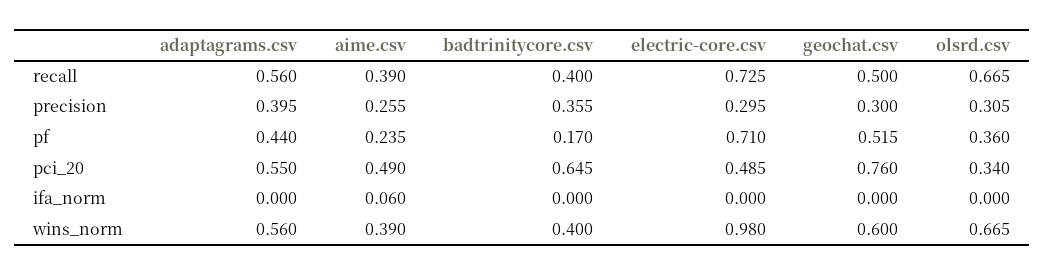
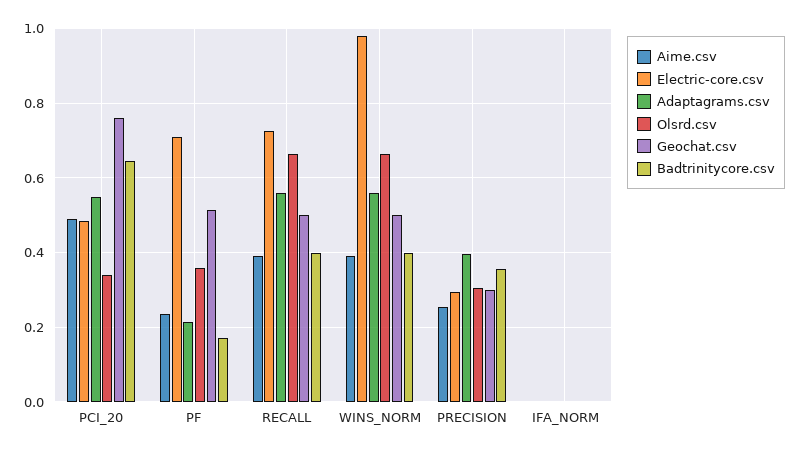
  {
    "adaptagrams.csv": {
      "recall": 0.56,
      "precision": 0.395,
-     "pf": 0.44,
+     "pf": 0.22,
      "pci_20": 0.55,
      "ifa_norm": 0,
      "wins_norm": 0.56
    },
    "aime.csv": {
      "recall": 0.39,
      "precision": 0.255,
      "pf": 0.235,
      "pci_20": 0.49,
-     "ifa_norm": 0.06,
+     "ifa_norm": 0,
      "wins_norm": 0.39
    },
    "badtrinitycore.csv": {
      "recall": 0.4,
      "precision": 0.355,
      "pf": 0.17,
      "pci_20": 0.645,
      "ifa_norm": 0,
      "wins_norm": 0.4
    },
    "electric-core.csv": {
      "recall": 0.725,
      "precision": 0.295,
      "pf": 0.71,
      "pci_20": 0.485,
      "ifa_norm": 0,
      "wins_norm": 0.98
    },
    "geochat.csv": {
      "recall": 0.5,
      "precision": 0.3,
      "pf": 0.515,
      "pci_20": 0.76,
      "ifa_norm": 0,
-     "wins_norm": 0.6
+     "wins_norm": 0.5
    },
    "olsrd.csv": {
      "recall": 0.665,
      "precision": 0.305,
      "pf": 0.36,
      "pci_20": 0.34,
      "ifa_norm": 0,
      "wins_norm": 0.665
    }
  }

